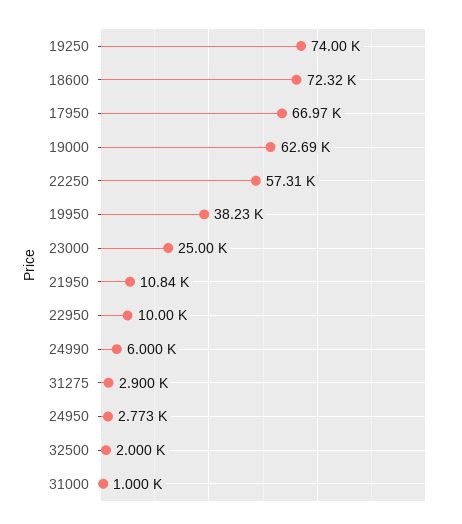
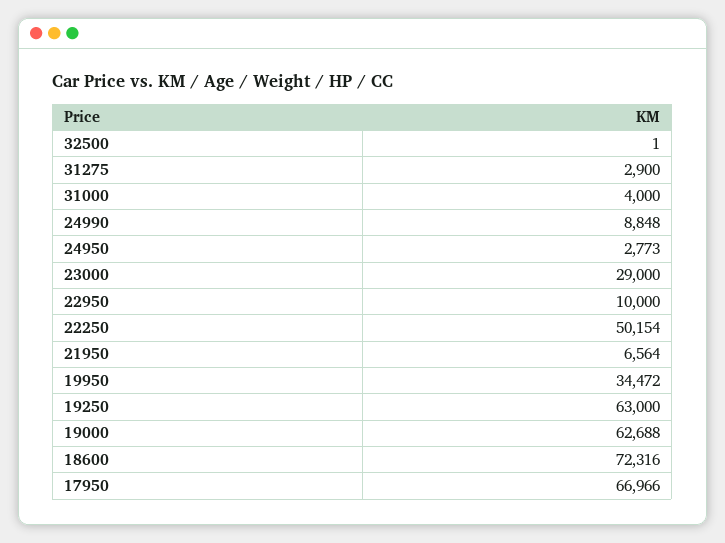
  {
-   "19250": 74000,
+   "19250": 63000,
    "18600": 72316,
    "17950": 66966,
    "19000": 62688,
-   "22250": 57310,
+   "22250": 50154,
-   "19950": 38230,
+   "19950": 34472,
-   "23000": 25000,
+   "23000": 29000,
-   "21950": 10840,
+   "21950": 6564,
    "22950": 10000,
-   "24990": 6000,
+   "24990": 8848,
    "31275": 2900,
    "24950": 2773,
-   "32500": 2000,
+   "32500": 1,
-   "31000": 1000
+   "31000": 4000
  }

